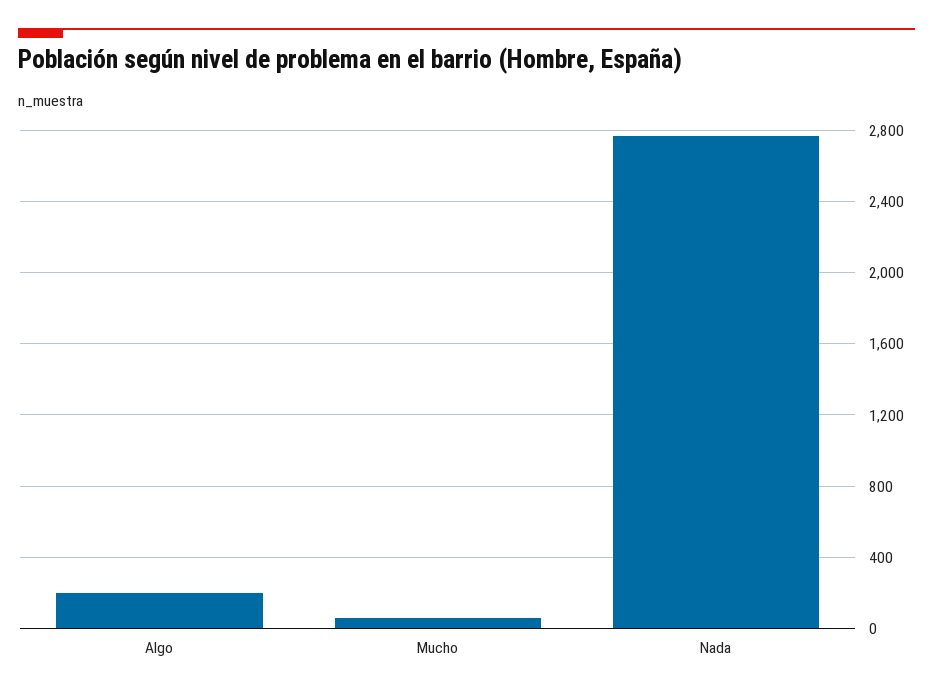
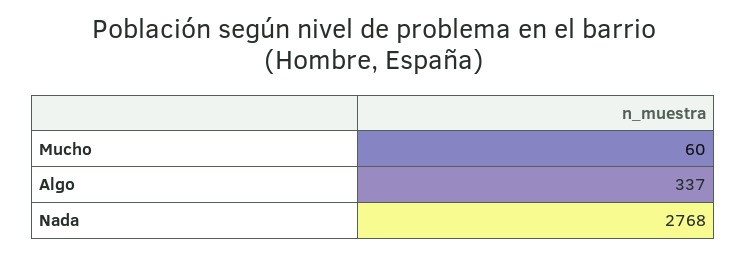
  {
-   "Algo": 200,
+   "Algo": 337,
    "Mucho": 60,
    "Nada": 2768
  }

